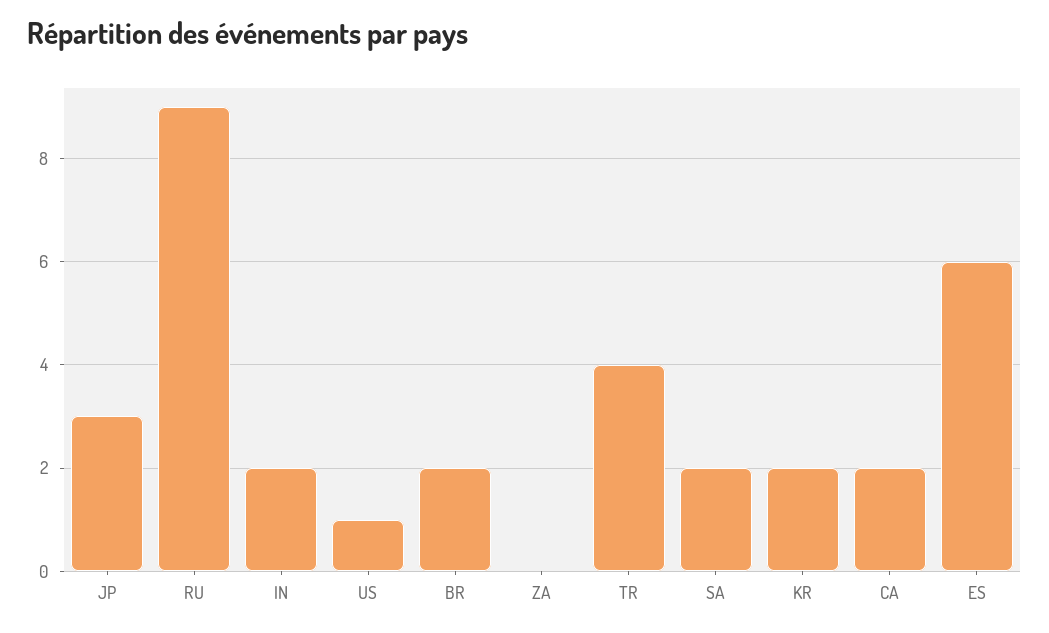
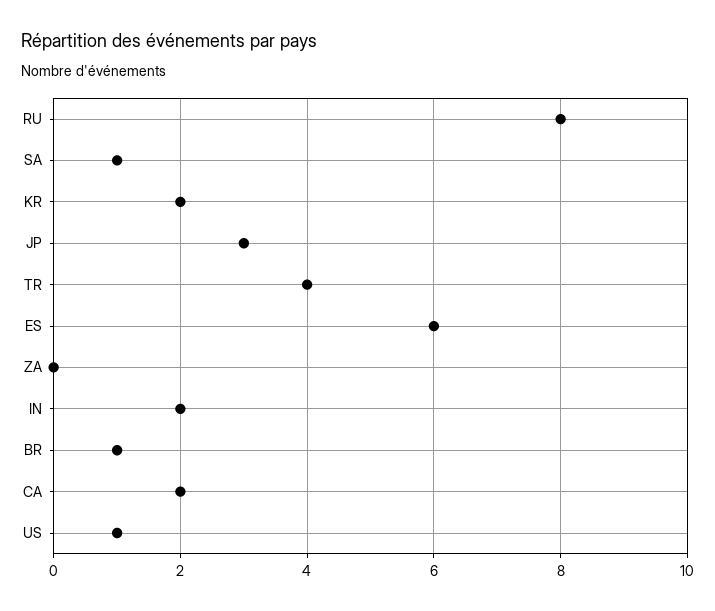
  {
    "JP": 3,
-   "RU": 9,
+   "RU": 8,
    "IN": 2,
    "US": 1,
-   "BR": 2,
+   "BR": 1,
    "ZA": 0,
    "TR": 4,
-   "SA": 2,
+   "SA": 1,
    "KR": 2,
    "CA": 2,
    "ES": 6
  }

